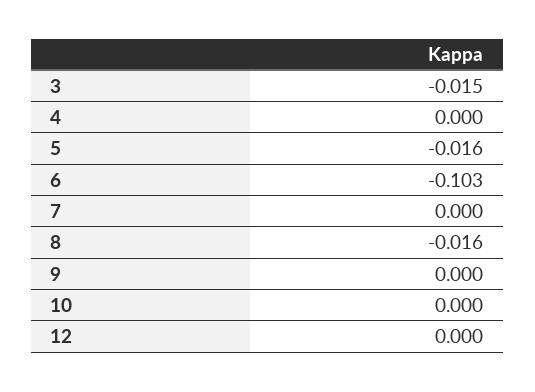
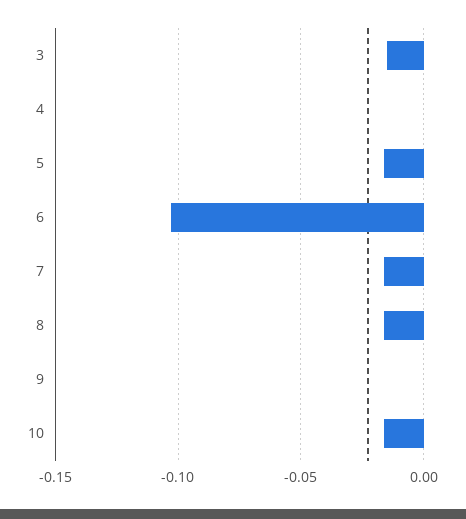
  {
    "3": -0.015,
    "4": 0,
    "5": -0.016,
    "6": -0.103,
-   "7": 0,
+   "7": -0.015,
    "8": -0.016,
    "9": 0,
-   "10": 0,
+   "10": -0.015
-   "12": 0
  }

